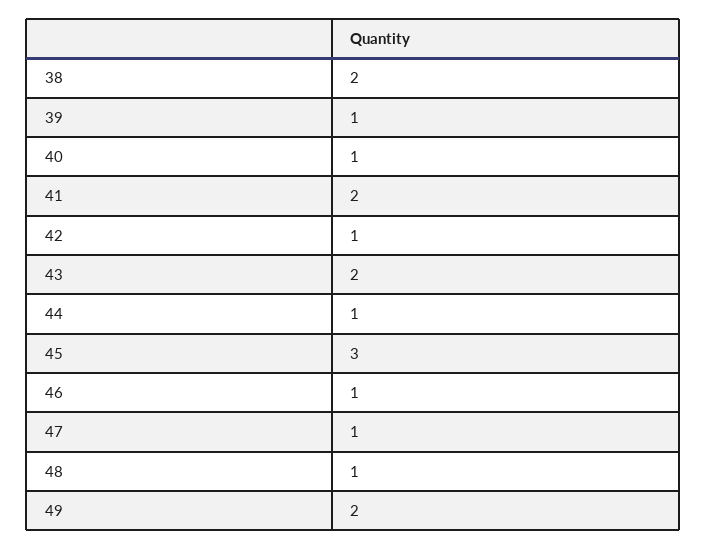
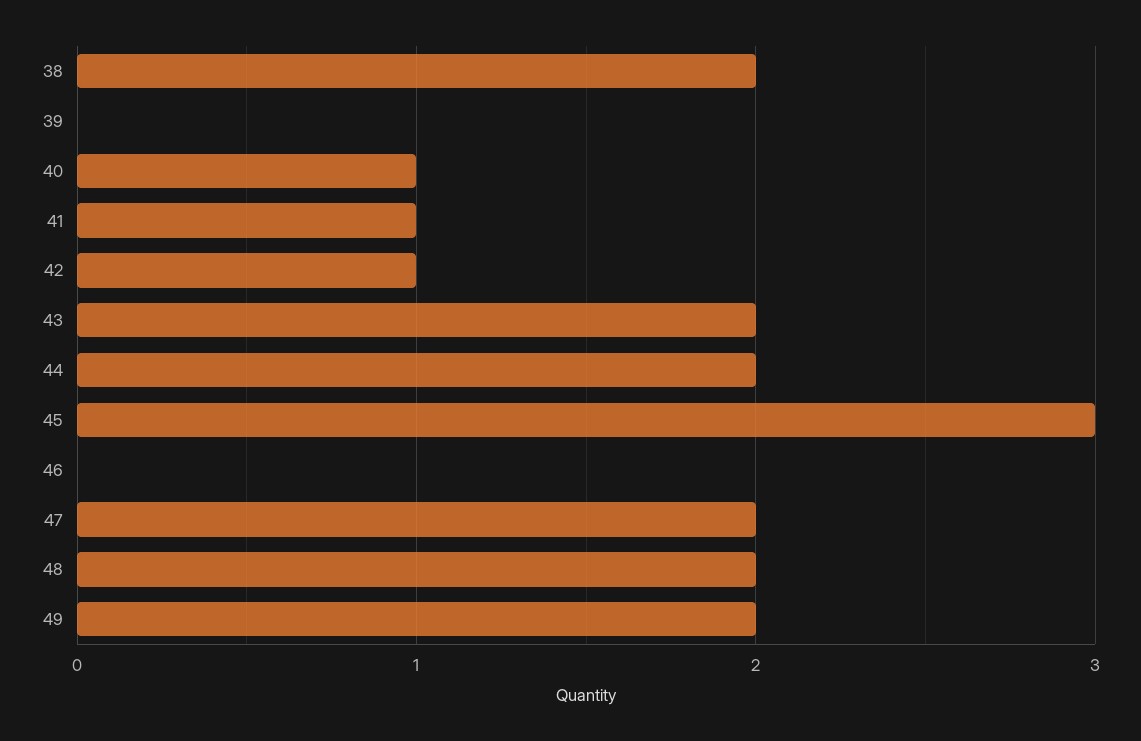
  {
    "38": 2,
-   "39": 1,
+   "39": 0,
    "40": 1,
-   "41": 2,
+   "41": 1,
    "42": 1,
    "43": 2,
-   "44": 1,
+   "44": 2,
    "45": 3,
-   "46": 1,
+   "46": 0,
-   "47": 1,
+   "47": 2,
-   "48": 1,
+   "48": 2,
    "49": 2
  }

